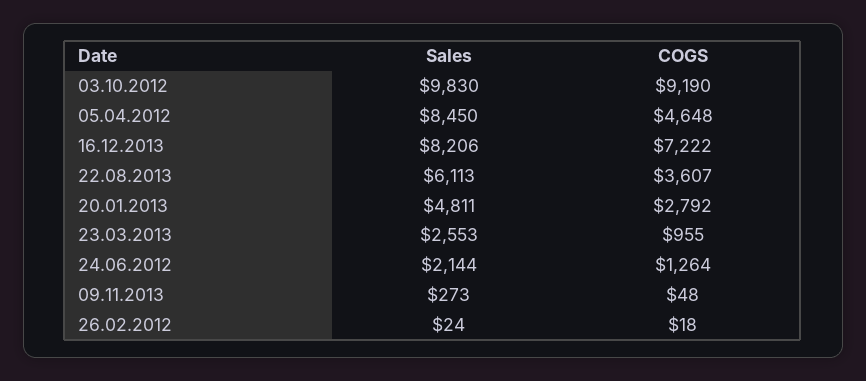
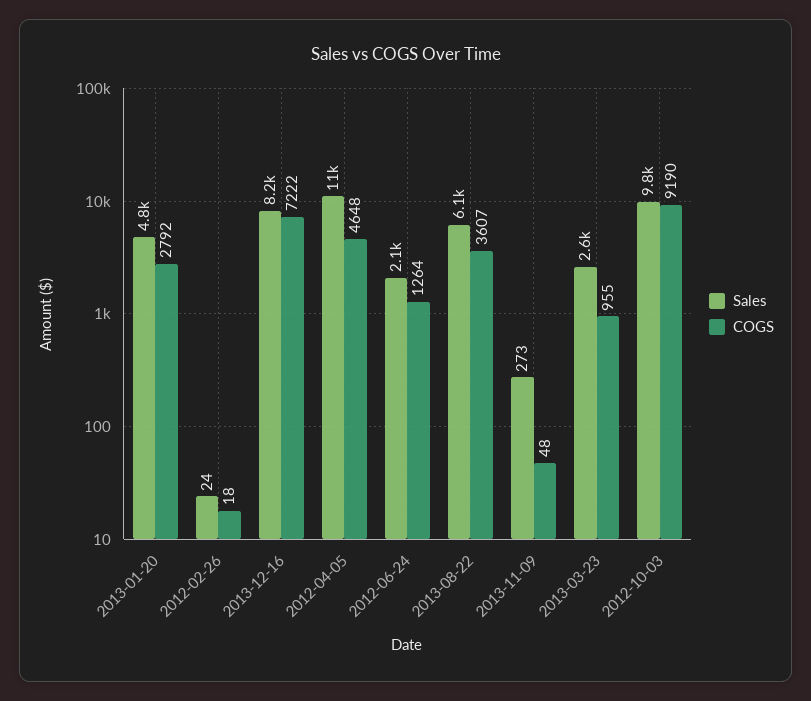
  {
    "Sales": {
      "03.10.2012": 9830,
-     "05.04.2012": 8450,
+     "05.04.2012": 11000,
      "16.12.2013": 8206,
      "22.08.2013": 6113,
      "20.01.2013": 4811,
      "23.03.2013": 2553,
      "24.06.2012": 2144,
      "09.11.2013": 273,
      "26.02.2012": 24
    },
    "COGS": {
      "03.10.2012": 9190,
      "05.04.2012": 4648,
      "16.12.2013": 7222,
      "22.08.2013": 3607,
      "20.01.2013": 2792,
      "23.03.2013": 955,
      "24.06.2012": 1264,
      "09.11.2013": 48,
      "26.02.2012": 18
    }
  }

